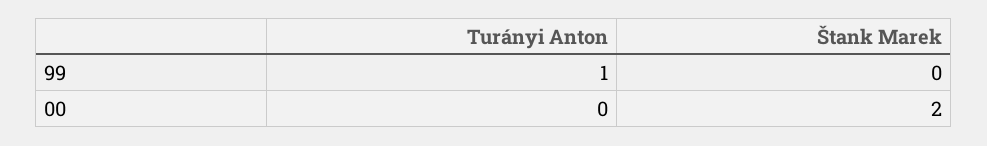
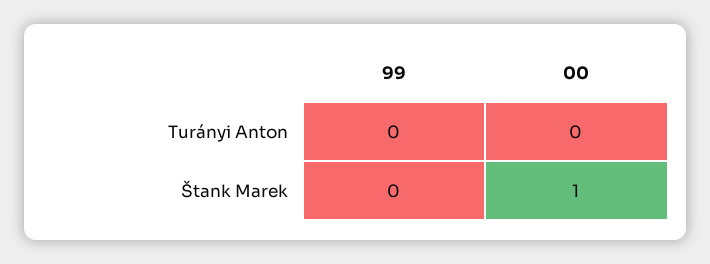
  {
    "Turányi Anton": {
-     "99": 1,
+     "99": 0,
      "00": 0
    },
    "Štank Marek": {
      "99": 0,
-     "00": 2
+     "00": 1
    }
  }

